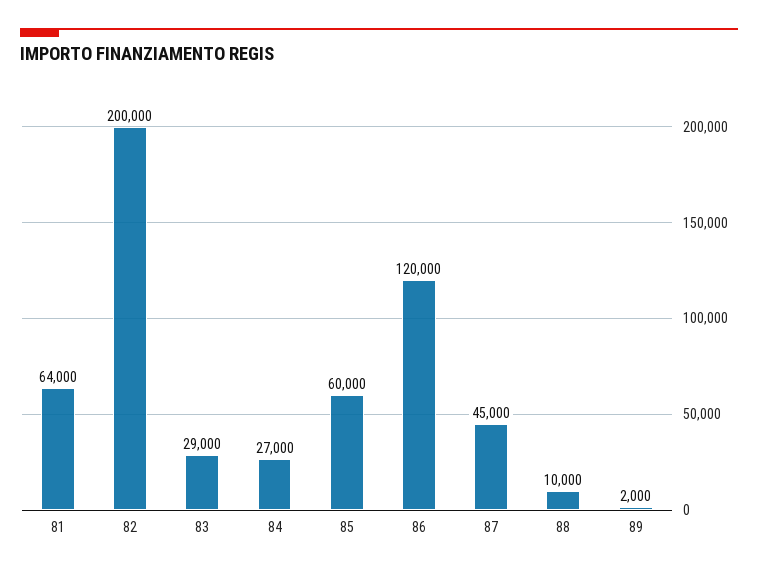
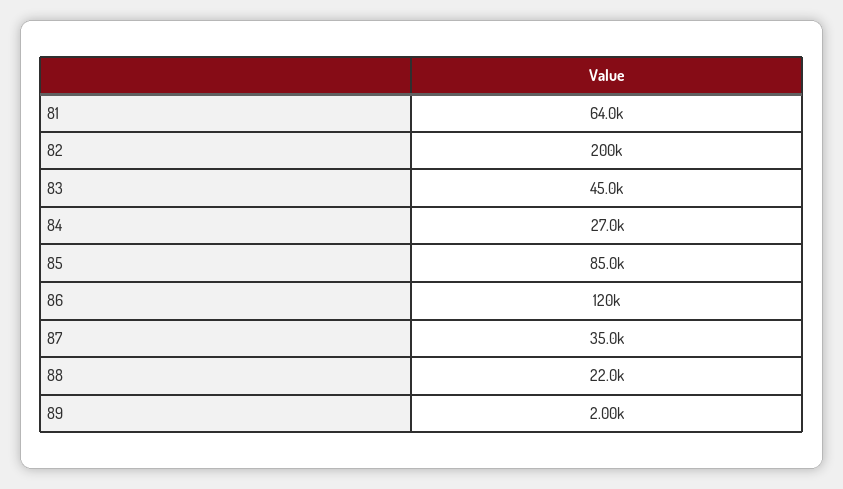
  {
    "81": 64000,
    "82": 200000,
-   "83": 29000,
+   "83": 45000,
    "84": 27000,
-   "85": 60000,
+   "85": 85000,
    "86": 120000,
-   "87": 45000,
+   "87": 35000,
-   "88": 10000,
+   "88": 22000,
    "89": 2000
  }

